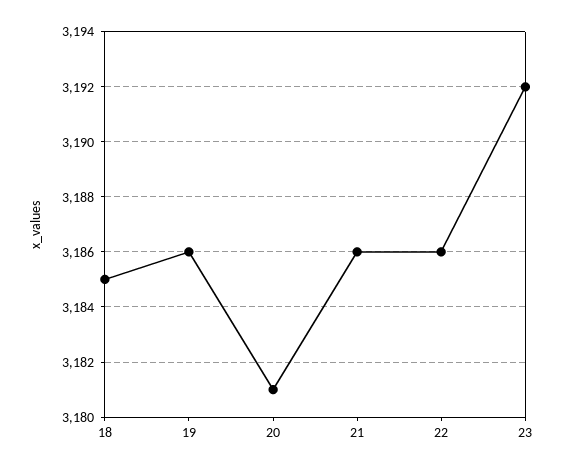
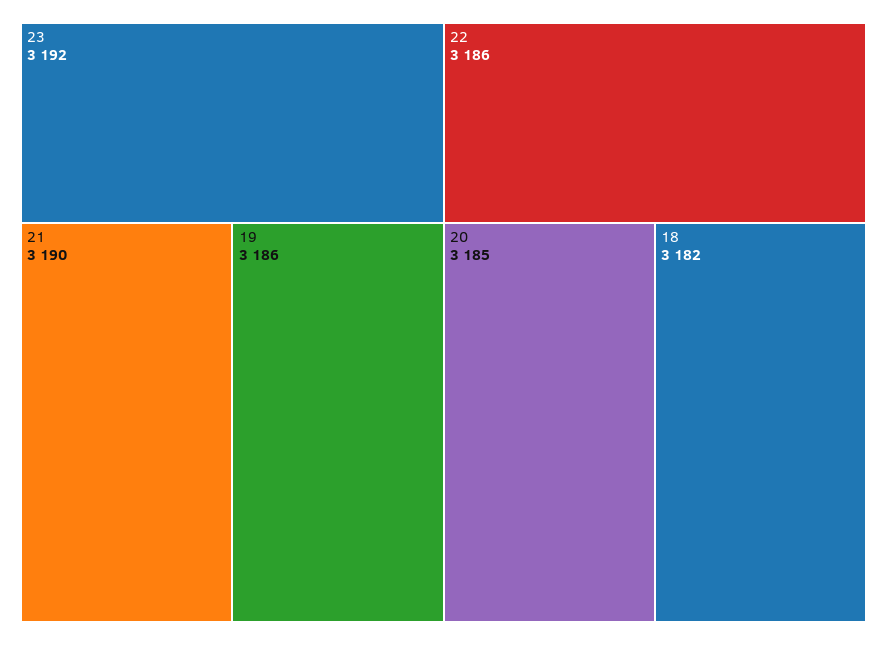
  {
-   "18": 3185,
+   "18": 3182,
    "19": 3186,
-   "20": 3181,
+   "20": 3185,
-   "21": 3186,
+   "21": 3190,
    "22": 3186,
    "23": 3192
  }

